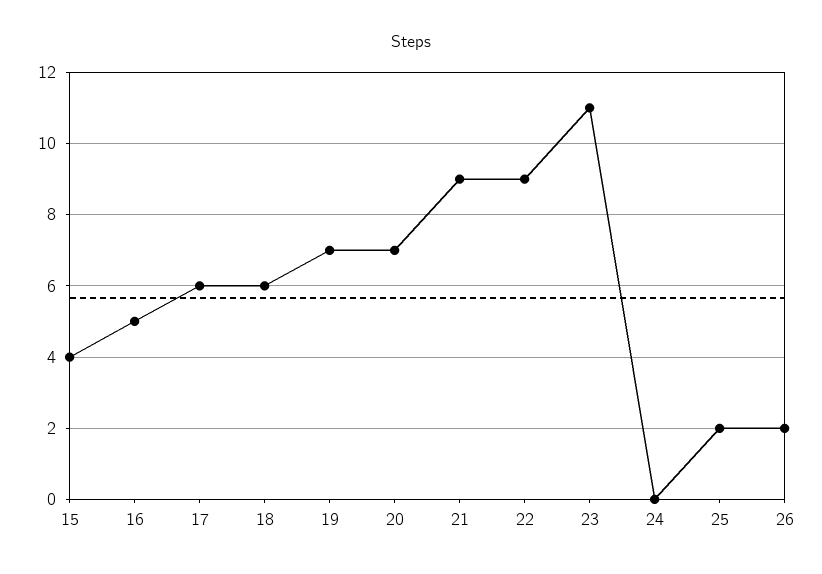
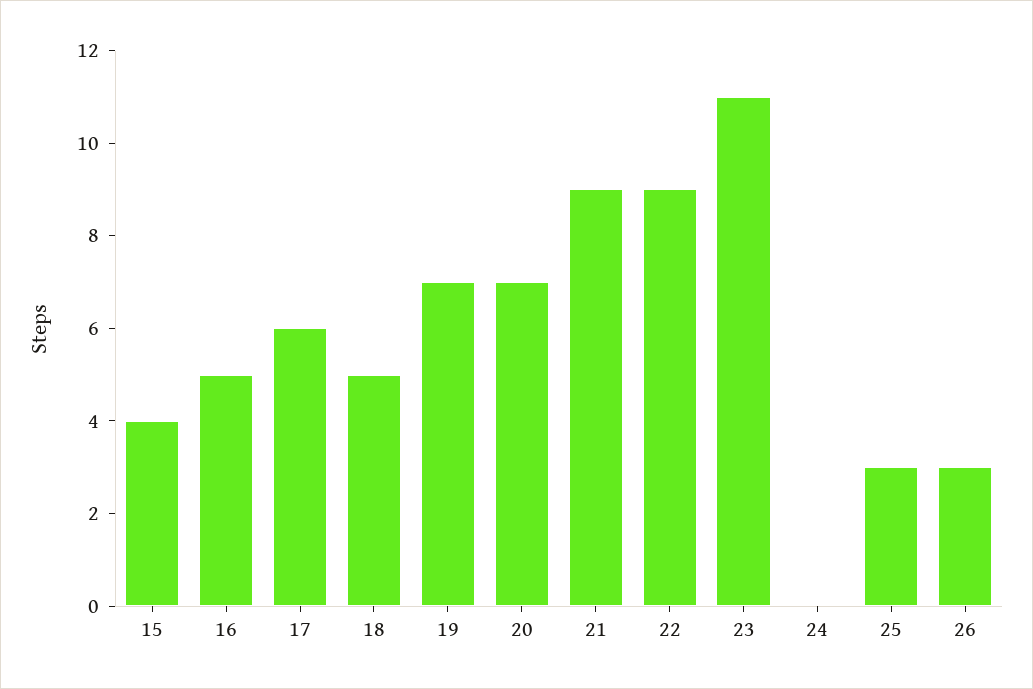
  {
    "15": 4,
    "16": 5,
    "17": 6,
-   "18": 6,
+   "18": 5,
    "19": 7,
    "20": 7,
    "21": 9,
    "22": 9,
    "23": 11,
    "24": 0,
-   "25": 2,
+   "25": 3,
-   "26": 2
+   "26": 3
  }

